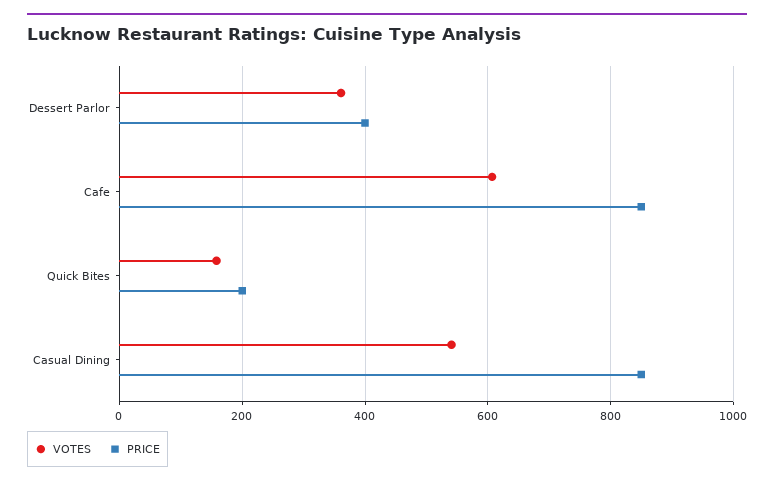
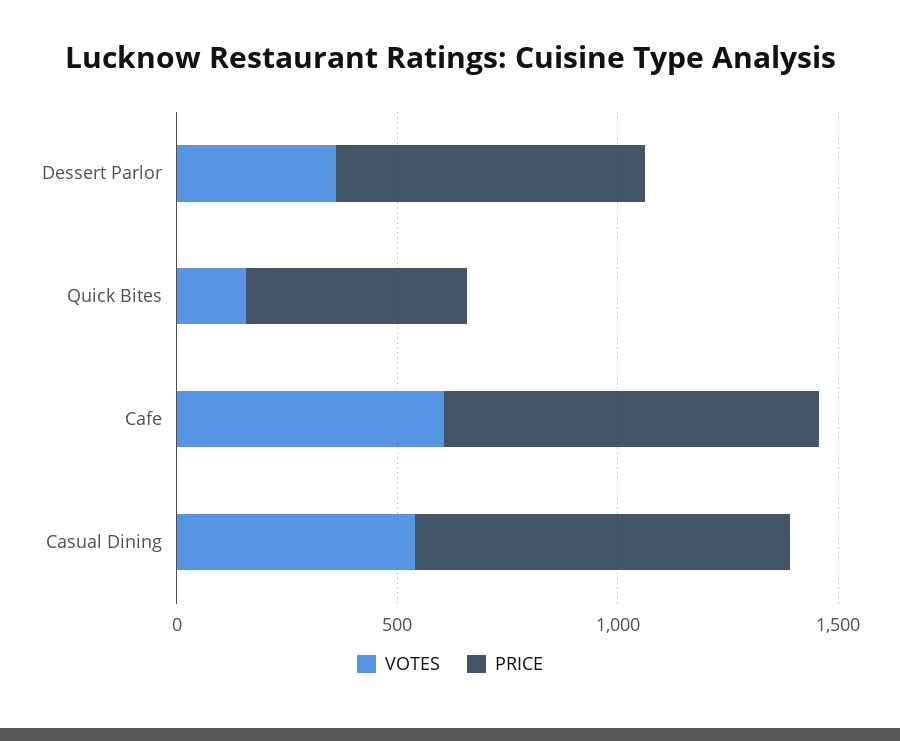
  {
    "VOTES": {
      "Dessert Parlor": 360,
      "Cafe": 600,
      "Quick Bites": 160,
      "Casual Dining": 540
    },
    "PRICE": {
-     "Dessert Parlor": 400,
+     "Dessert Parlor": 700,
      "Cafe": 860,
-     "Quick Bites": 200,
+     "Quick Bites": 500,
      "Casual Dining": 860
    }
  }

